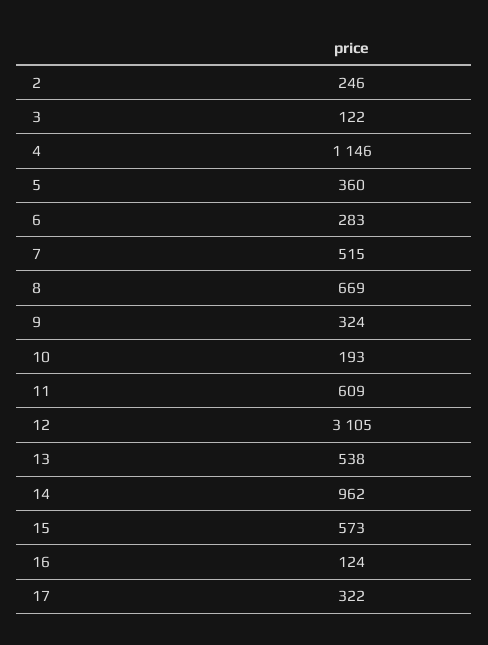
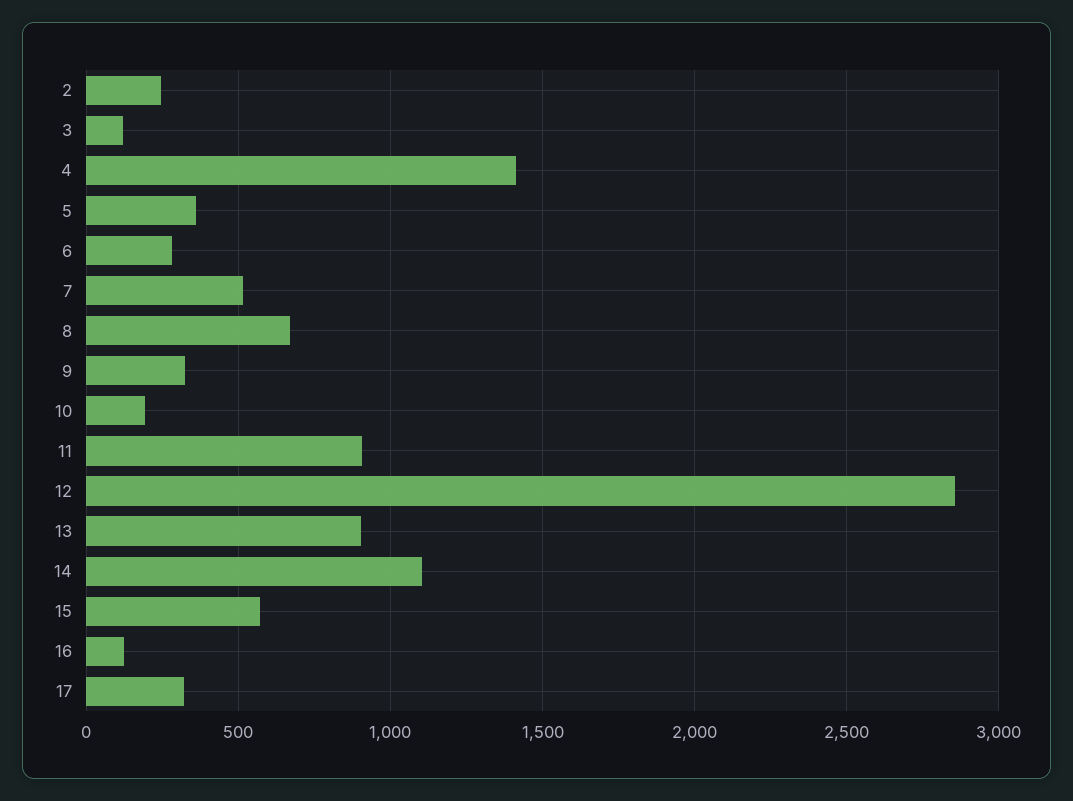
  {
    "2": 246,
    "3": 122,
-   "4": 1146,
+   "4": 1400,
    "5": 360,
    "6": 283,
    "7": 515,
    "8": 669,
    "9": 324,
    "10": 193,
-   "11": 609,
+   "11": 900,
-   "12": 3105,
+   "12": 2850,
-   "13": 538,
+   "13": 900,
-   "14": 962,
+   "14": 1100,
    "15": 573,
    "16": 124,
    "17": 322
  }

